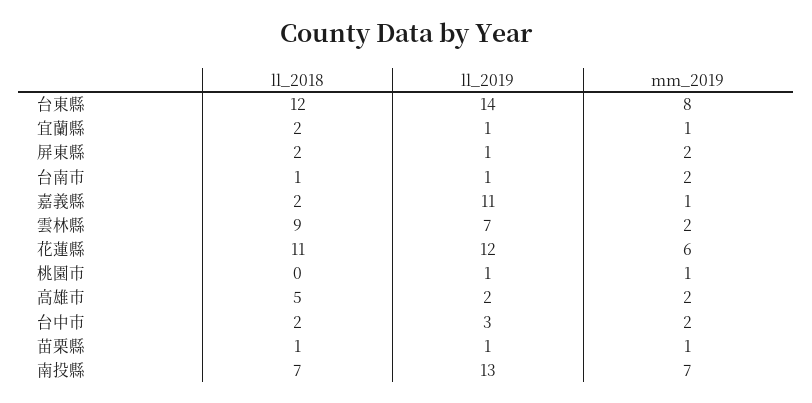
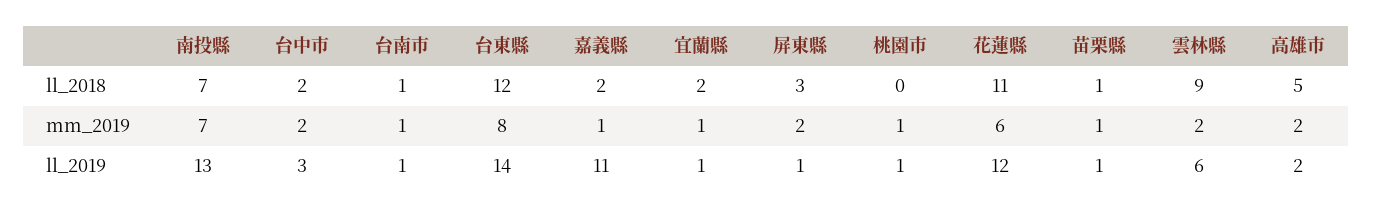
  {
    "ll_2018": {
      "台東縣": 12,
      "宜蘭縣": 2,
-     "屏東縣": 2,
+     "屏東縣": 3,
      "台南市": 1,
      "嘉義縣": 2,
      "雲林縣": 9,
      "花蓮縣": 11,
      "桃園市": 0,
      "高雄市": 5,
      "台中市": 2,
      "苗栗縣": 1,
      "南投縣": 7
    },
    "ll_2019": {
      "台東縣": 14,
      "宜蘭縣": 1,
      "屏東縣": 1,
      "台南市": 1,
      "嘉義縣": 11,
-     "雲林縣": 7,
+     "雲林縣": 6,
      "花蓮縣": 12,
      "桃園市": 1,
      "高雄市": 2,
      "台中市": 3,
      "苗栗縣": 1,
      "南投縣": 13
    },
    "mm_2019": {
      "台東縣": 8,
      "宜蘭縣": 1,
      "屏東縣": 2,
-     "台南市": 2,
+     "台南市": 1,
      "嘉義縣": 1,
      "雲林縣": 2,
      "花蓮縣": 6,
      "桃園市": 1,
      "高雄市": 2,
      "台中市": 2,
      "苗栗縣": 1,
      "南投縣": 7
    }
  }

